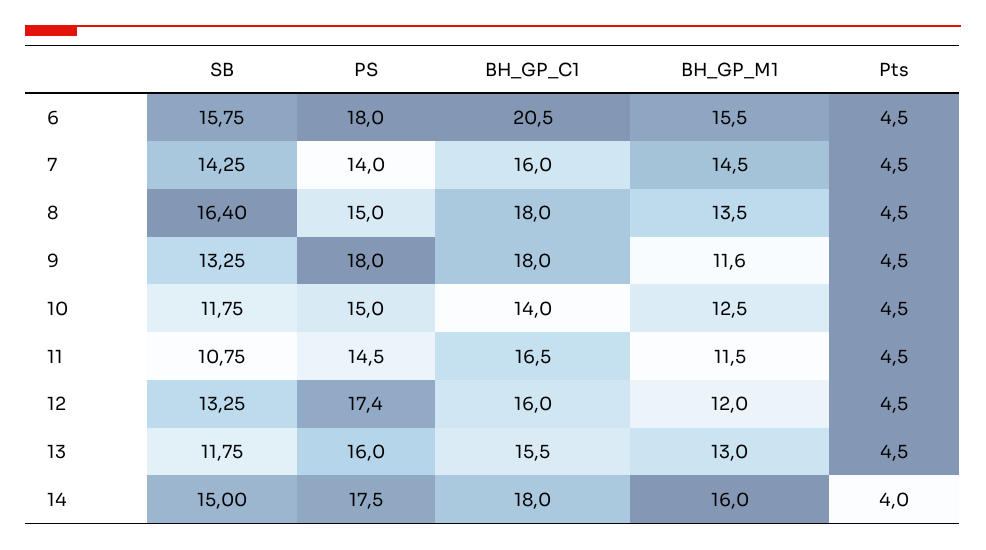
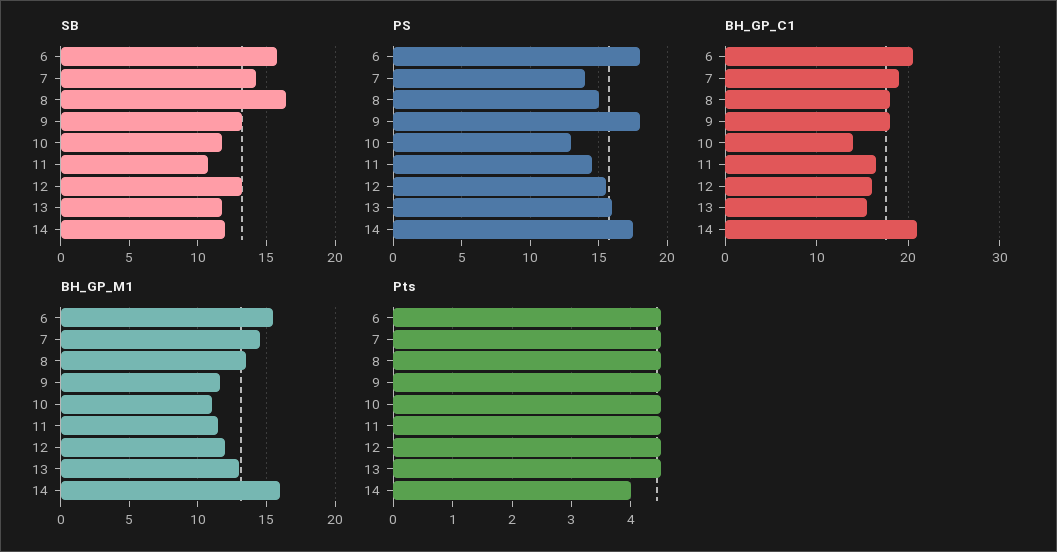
  {
    "SB": {
      "6": 15.75,
      "7": 14.25,
      "8": 16.4,
      "9": 13.25,
      "10": 11.75,
      "11": 10.75,
      "12": 13.25,
      "13": 11.75,
-     "14": 15
+     "14": 12
    },
    "PS": {
      "6": 18,
      "7": 14,
      "8": 15,
      "9": 18,
-     "10": 15,
+     "10": 13,
      "11": 14.5,
-     "12": 17.4,
+     "12": 15.5,
      "13": 16,
      "14": 17.5
    },
    "BH_GP_C1": {
      "6": 20.5,
-     "7": 16,
+     "7": 19,
      "8": 18,
      "9": 18,
      "10": 14,
      "11": 16.5,
      "12": 16,
      "13": 15.5,
-     "14": 18
+     "14": 21
    },
    "BH_GP_M1": {
      "6": 15.5,
      "7": 14.5,
      "8": 13.5,
      "9": 11.6,
-     "10": 12.5,
+     "10": 11,
      "11": 11.5,
      "12": 12,
      "13": 13,
      "14": 16
    },
    "Pts": {
      "6": 4.5,
      "7": 4.5,
      "8": 4.5,
      "9": 4.5,
      "10": 4.5,
      "11": 4.5,
      "12": 4.5,
      "13": 4.5,
      "14": 4
    }
  }

